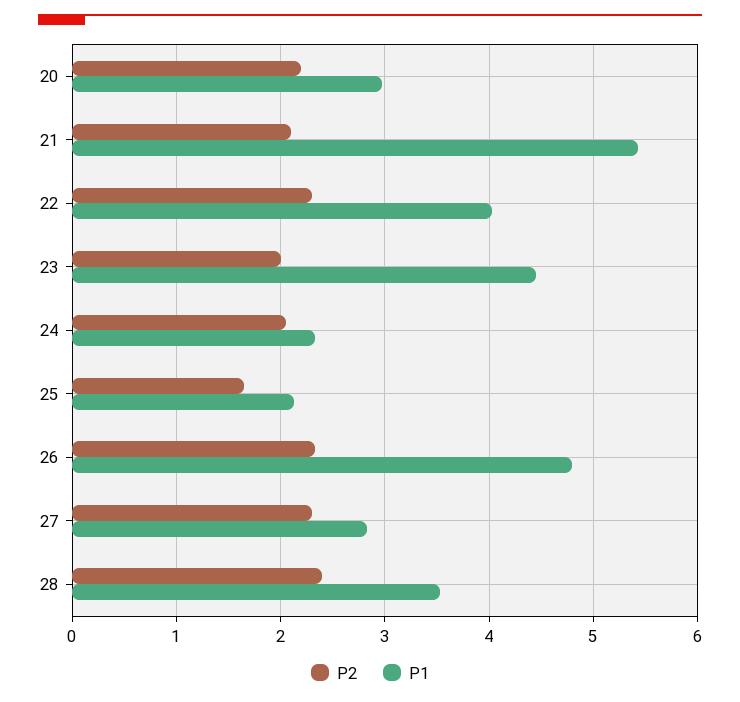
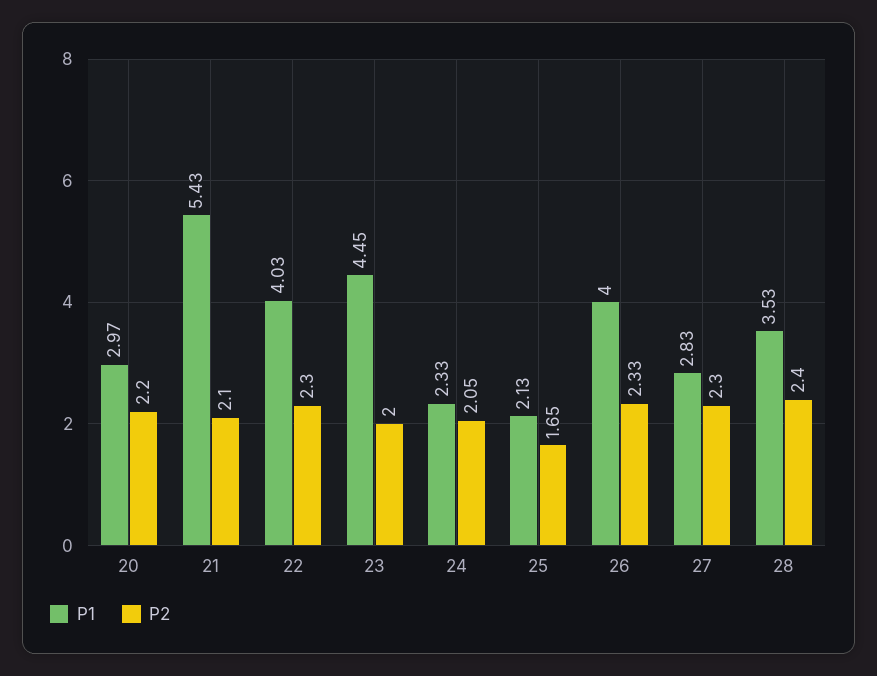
  {
    "P2": {
      "20": 2.2,
      "21": 2.1,
      "22": 2.3,
      "23": 2,
      "24": 2.05,
      "25": 1.65,
      "26": 2.33,
      "27": 2.3,
      "28": 2.4
    },
    "P1": {
      "20": 2.97,
      "21": 5.43,
      "22": 4.03,
      "23": 4.45,
      "24": 2.33,
      "25": 2.13,
-     "26": 4.8,
+     "26": 4,
      "27": 2.83,
      "28": 3.53
    }
  }

